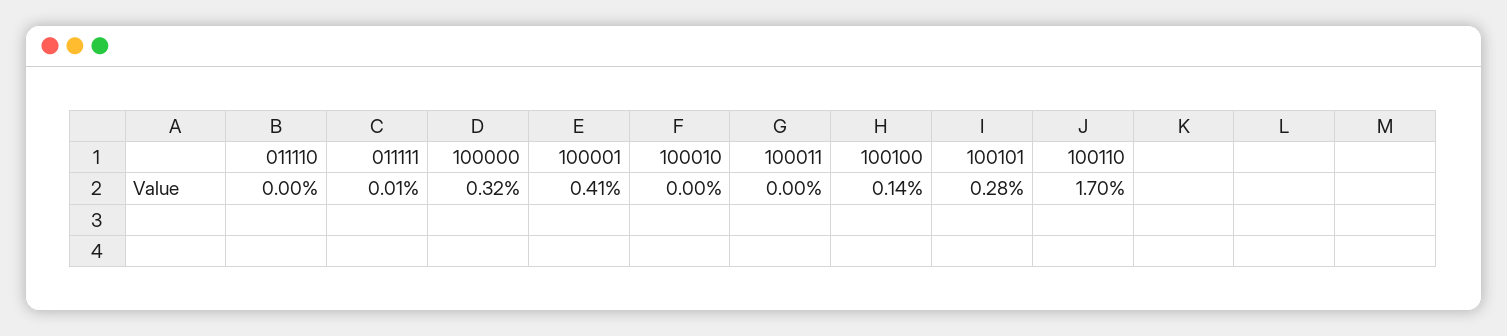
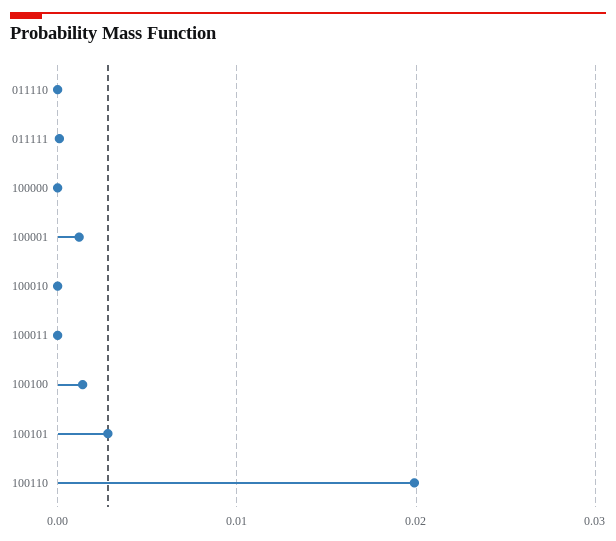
  {
    "011110": 0,
    "011111": 0.0001,
-   "100000": 0.0032,
+   "100000": 0,
-   "100001": 0.0041,
+   "100001": 0.001,
    "100010": 0,
    "100011": 0,
    "100100": 0.0014,
    "100101": 0.0028,
-   "100110": 0.017
+   "100110": 0.02
  }

